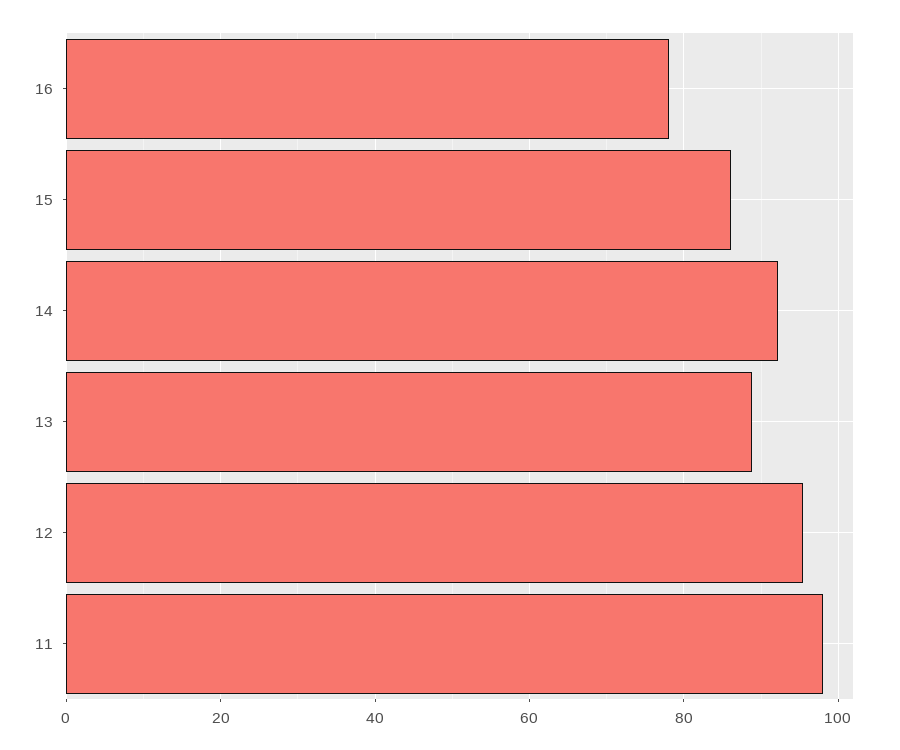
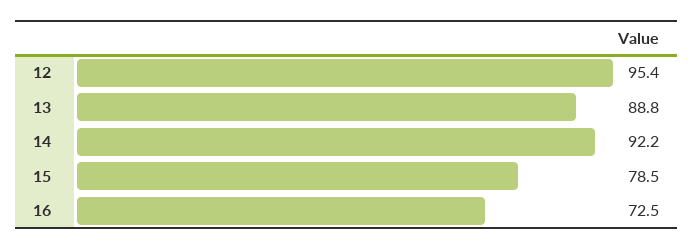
  {
-   "16": 78,
+   "16": 72.5,
-   "15": 86,
+   "15": 78.5,
    "14": 92.2,
    "13": 88.8,
-   "12": 95.4,
+   "12": 95.4
-   "11": 98
  }

